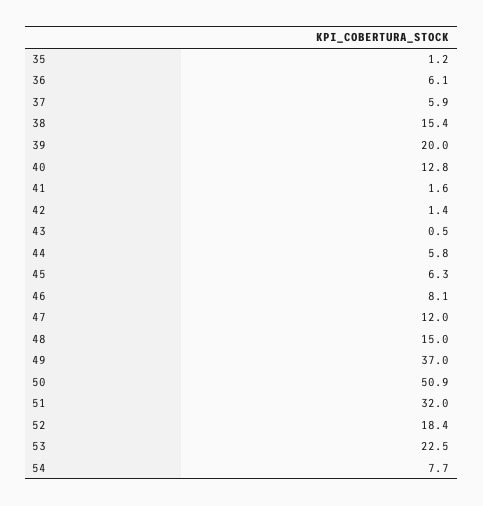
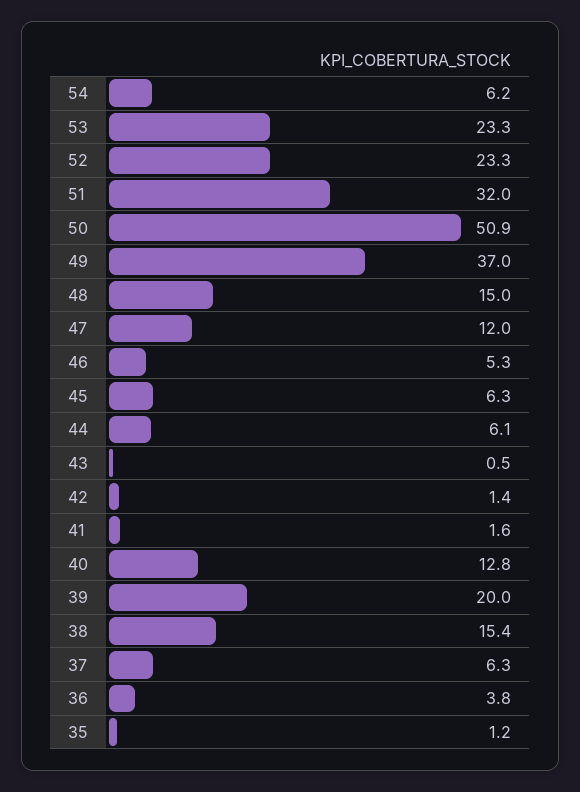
  {
    "35": 1.2,
-   "36": 6.1,
+   "36": 3.8,
-   "37": 5.9,
+   "37": 6.3,
    "38": 15.4,
    "39": 20,
    "40": 12.8,
    "41": 1.6,
    "42": 1.4,
    "43": 0.5,
-   "44": 5.8,
+   "44": 6.1,
    "45": 6.3,
-   "46": 8.1,
+   "46": 5.3,
    "47": 12,
    "48": 15,
    "49": 37,
    "50": 50.9,
    "51": 32,
-   "52": 18.4,
+   "52": 23.3,
-   "53": 22.5,
+   "53": 23.3,
-   "54": 7.7
+   "54": 6.2
  }

